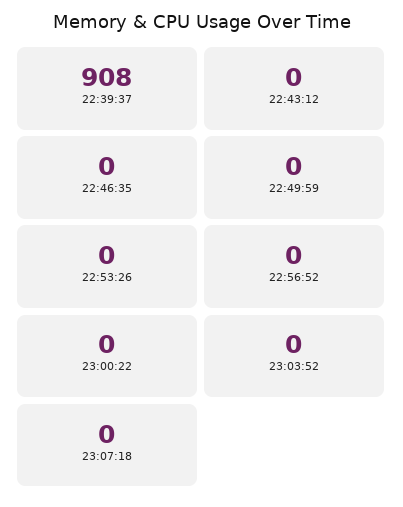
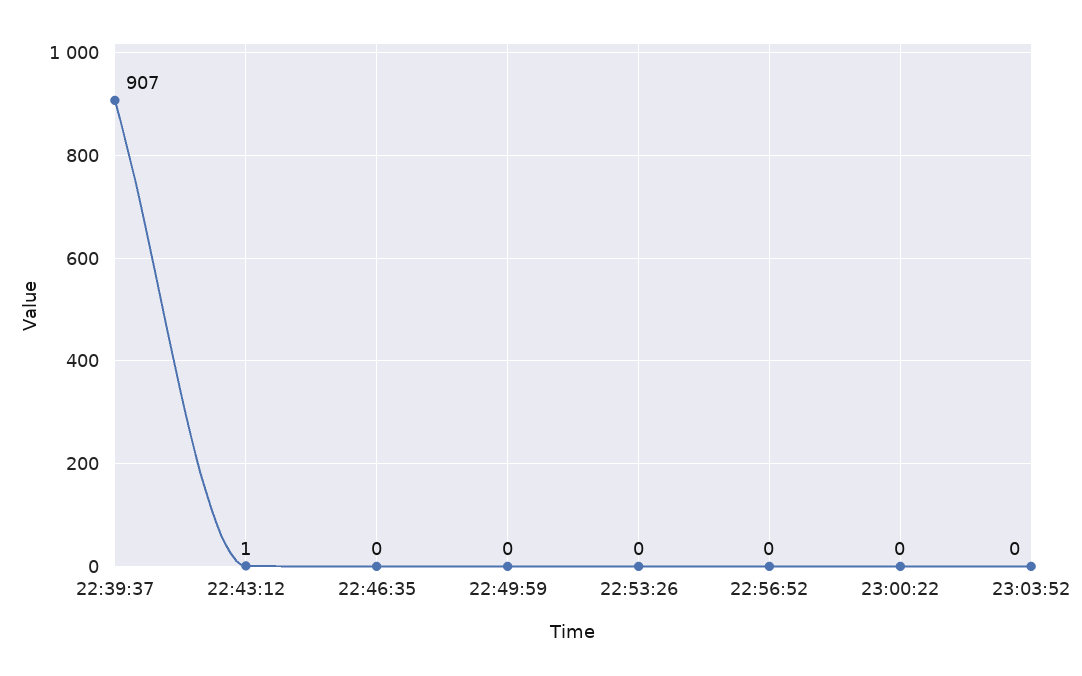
  {
-   "22:39:37": 908,
+   "22:39:37": 907,
-   "22:43:12": 0,
+   "22:43:12": 1,
    "22:46:35": 0,
    "22:49:59": 0,
    "22:53:26": 0,
    "22:56:52": 0,
    "23:00:22": 0,
-   "23:03:52": 0,
+   "23:03:52": 0
-   "23:07:18": 0
  }

